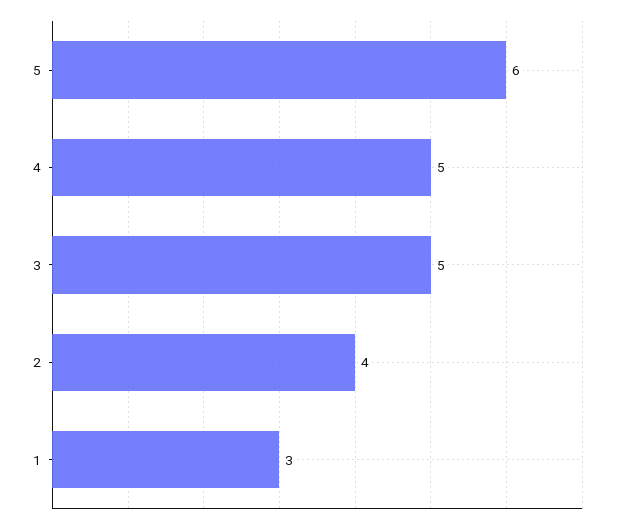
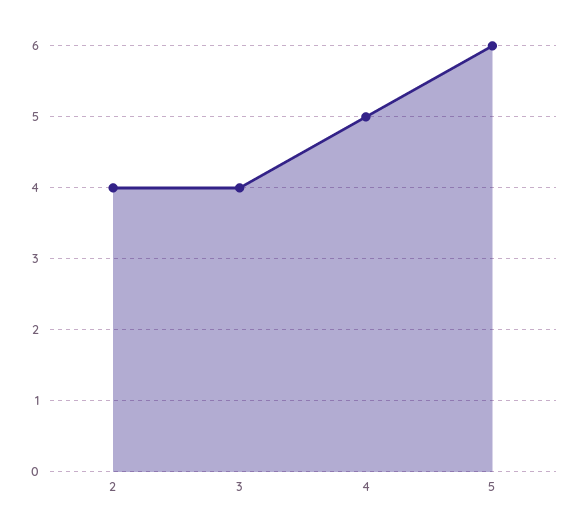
  {
    "5": 6,
    "4": 5,
-   "3": 5,
+   "3": 4,
-   "2": 4,
+   "2": 4
-   "1": 3
  }

